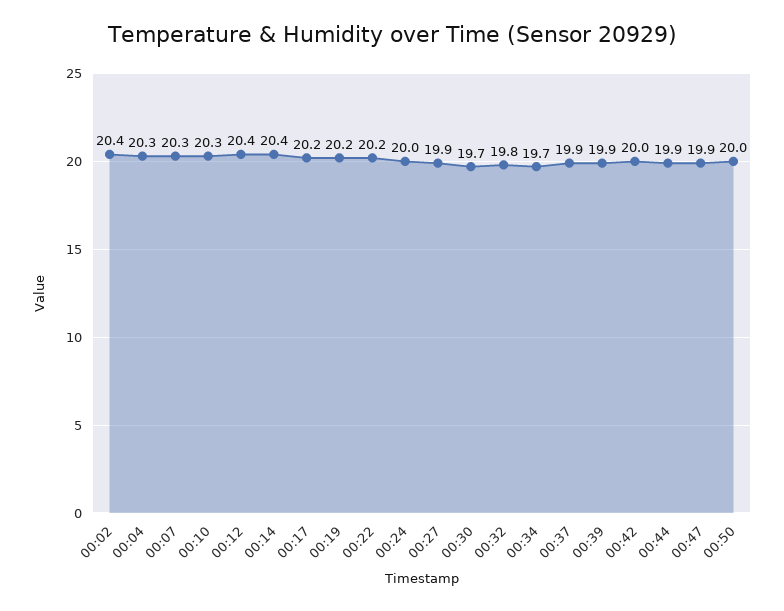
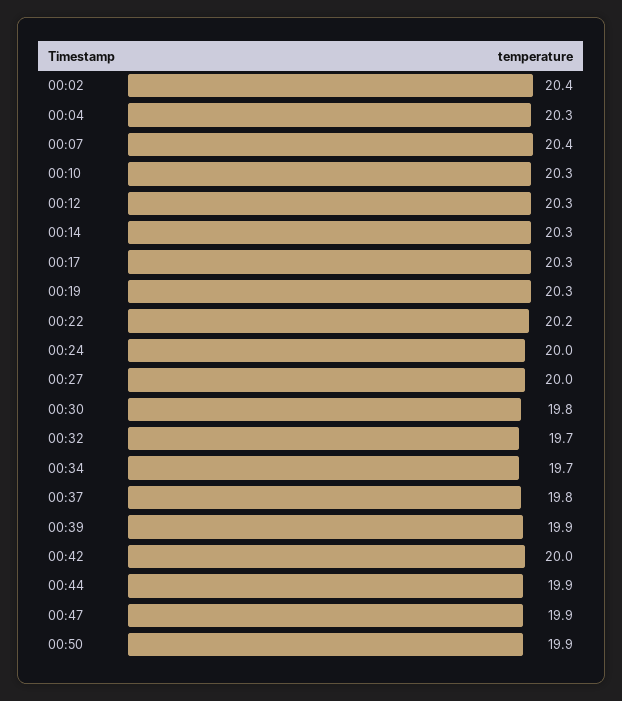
  {
    "00:02": 20.4,
    "00:04": 20.3,
-   "00:07": 20.3,
+   "00:07": 20.4,
    "00:10": 20.3,
-   "00:12": 20.4,
+   "00:12": 20.3,
-   "00:14": 20.4,
+   "00:14": 20.3,
-   "00:17": 20.2,
+   "00:17": 20.3,
-   "00:19": 20.2,
+   "00:19": 20.3,
    "00:22": 20.2,
    "00:24": 20,
-   "00:27": 19.9,
+   "00:27": 20,
-   "00:30": 19.7,
+   "00:30": 19.8,
-   "00:32": 19.8,
+   "00:32": 19.7,
    "00:34": 19.7,
-   "00:37": 19.9,
+   "00:37": 19.8,
    "00:39": 19.9,
    "00:42": 20,
    "00:44": 19.9,
    "00:47": 19.9,
-   "00:50": 20
+   "00:50": 19.9
  }

